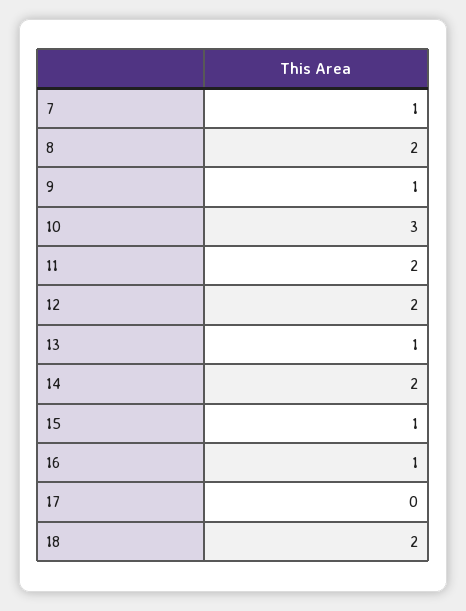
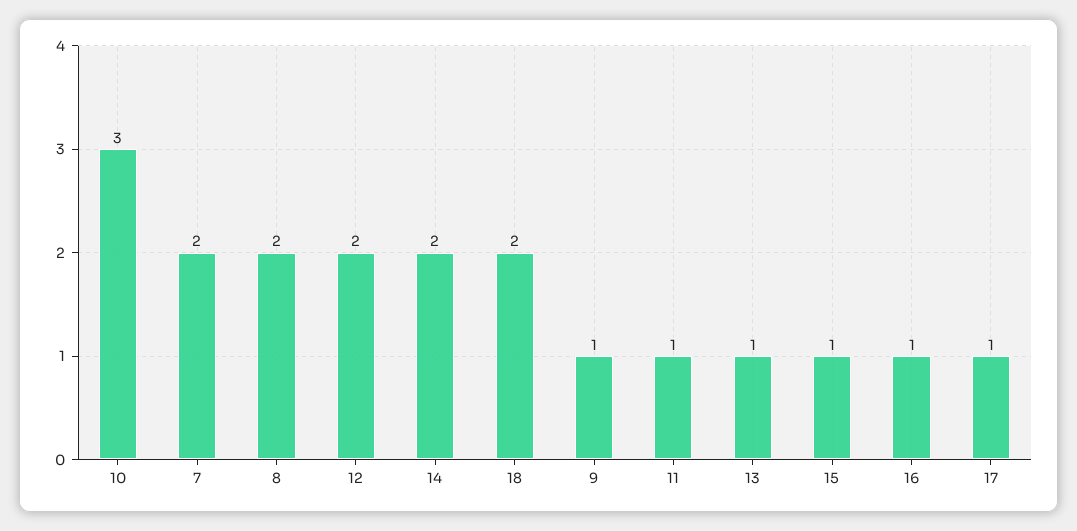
  {
-   "7": 1,
+   "7": 2,
    "8": 2,
    "9": 1,
    "10": 3,
-   "11": 2,
+   "11": 1,
    "12": 2,
    "13": 1,
    "14": 2,
    "15": 1,
    "16": 1,
-   "17": 0,
+   "17": 1,
    "18": 2
  }

